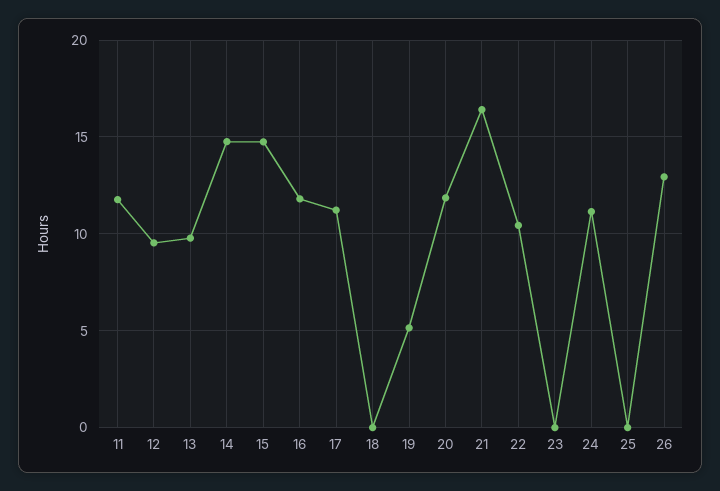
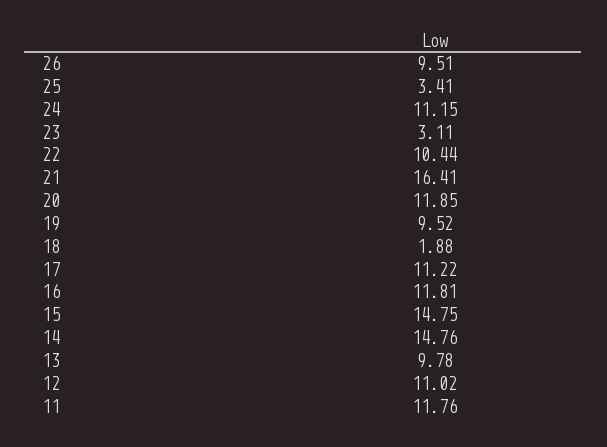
  {
    "11": 11.76,
-   "12": 9.5,
+   "12": 11.02,
    "13": 9.78,
    "14": 14.76,
    "15": 14.75,
    "16": 11.81,
    "17": 11.22,
-   "18": 0,
+   "18": 1.88,
-   "19": 5,
+   "19": 9.52,
    "20": 11.85,
    "21": 16.41,
    "22": 10.44,
-   "23": 0,
+   "23": 3.11,
    "24": 11.15,
-   "25": 0,
+   "25": 3.41,
-   "26": 13
+   "26": 9.51
  }

